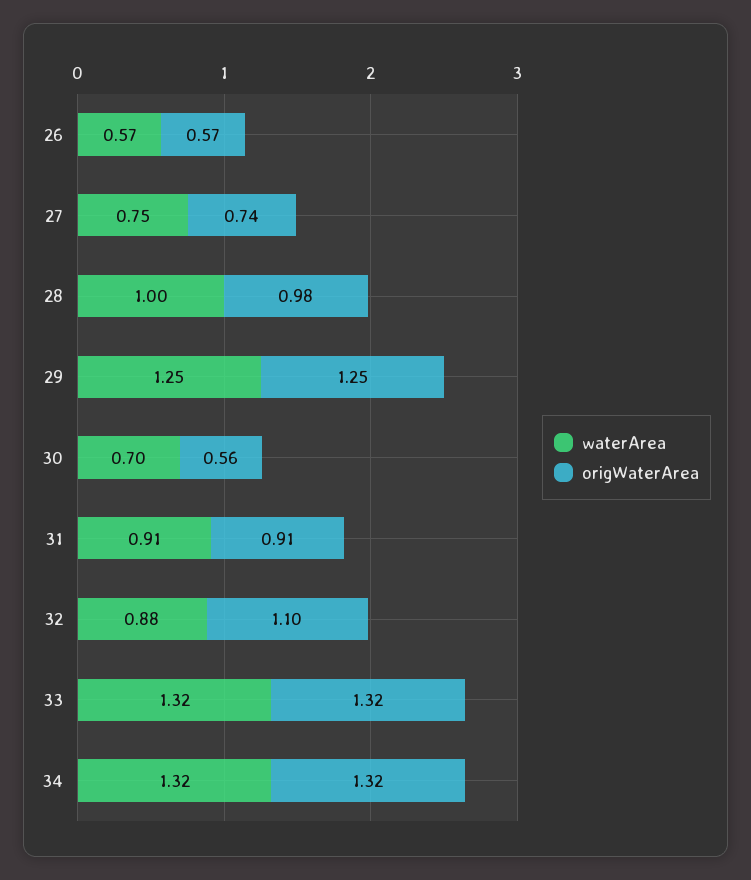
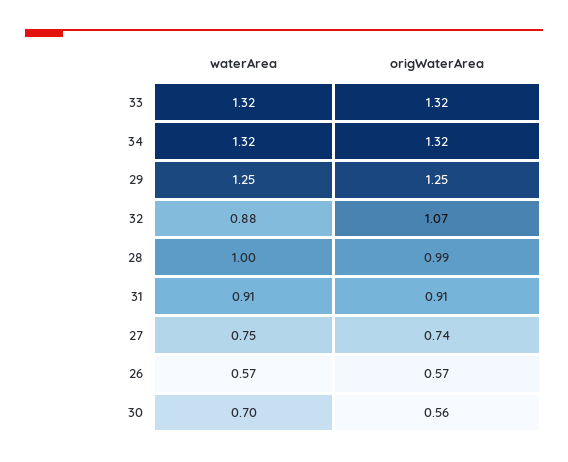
  {
    "waterArea": {
      "26": 0.57,
      "27": 0.75,
      "28": 1,
      "29": 1.25,
      "30": 0.7,
      "31": 0.91,
      "32": 0.88,
      "33": 1.32,
      "34": 1.32
    },
    "origWaterArea": {
      "26": 0.57,
      "27": 0.74,
-     "28": 0.98,
+     "28": 0.99,
      "29": 1.25,
      "30": 0.56,
      "31": 0.91,
-     "32": 1.1,
+     "32": 1.07,
      "33": 1.32,
      "34": 1.32
    }
  }

